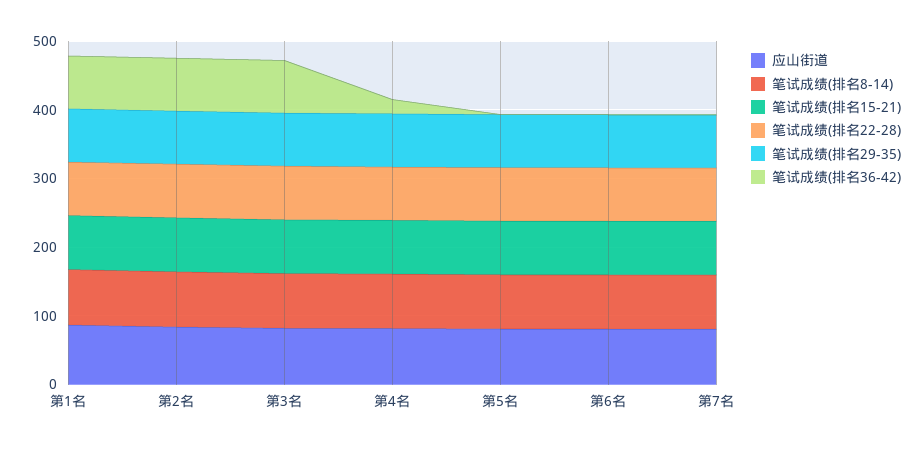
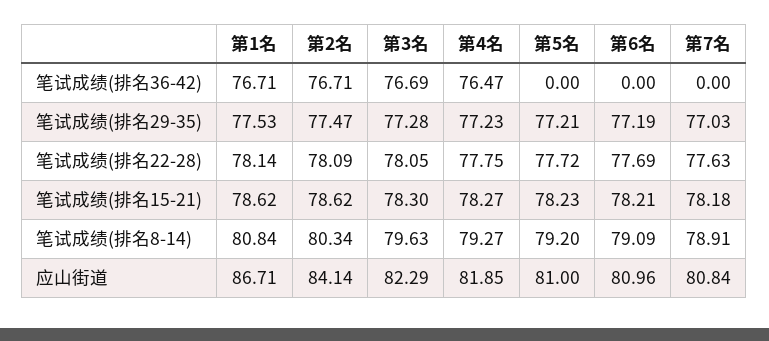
  {
    "应山街道": {
      "第1名": 86.71,
      "第2名": 84.14,
      "第3名": 82.29,
      "第4名": 81.85,
      "第5名": 81,
      "第6名": 80.96,
      "第7名": 80.84
    },
    "笔试成绩(排名8-14)": {
      "第1名": 80.84,
      "第2名": 80.34,
      "第3名": 79.63,
      "第4名": 79.27,
      "第5名": 79.2,
      "第6名": 79.09,
      "第7名": 78.91
    },
    "笔试成绩(排名15-21)": {
      "第1名": 78.62,
      "第2名": 78.62,
      "第3名": 78.3,
      "第4名": 78.27,
      "第5名": 78.23,
      "第6名": 78.21,
      "第7名": 78.18
    },
    "笔试成绩(排名22-28)": {
      "第1名": 78.14,
      "第2名": 78.09,
      "第3名": 78.05,
      "第4名": 77.75,
      "第5名": 77.72,
      "第6名": 77.69,
      "第7名": 77.63
    },
    "笔试成绩(排名29-35)": {
      "第1名": 77.53,
      "第2名": 77.47,
      "第3名": 77.28,
      "第4名": 77.23,
      "第5名": 77.21,
      "第6名": 77.19,
      "第7名": 77.03
    },
    "笔试成绩(排名36-42)": {
      "第1名": 76.71,
      "第2名": 76.71,
      "第3名": 76.69,
-     "第4名": 20,
+     "第4名": 76.47,
      "第5名": 0,
      "第6名": 0,
      "第7名": 0
    }
  }

